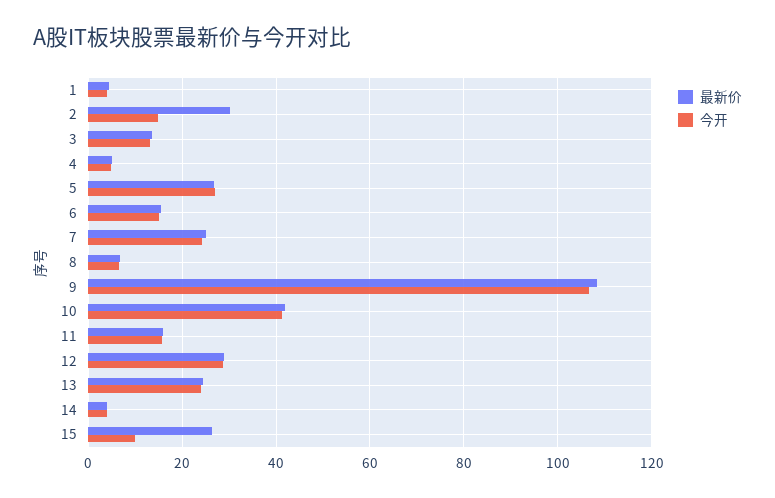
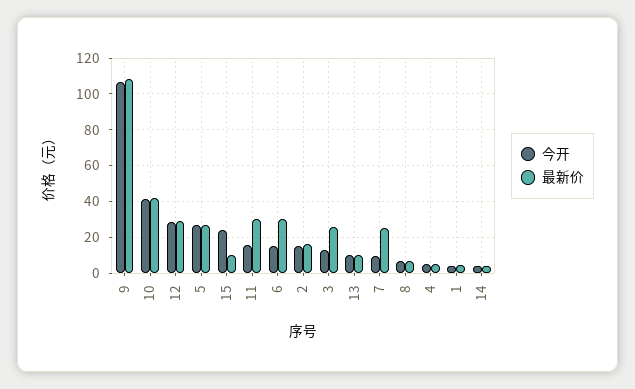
  {
    "最新价": {
      "1": 4,
-     "2": 30,
+     "2": 15,
-     "3": 14,
+     "3": 25,
      "4": 4,
      "5": 26,
-     "6": 16,
+     "6": 30,
      "7": 26,
      "8": 6,
      "9": 108,
      "10": 42,
-     "11": 16,
+     "11": 30,
      "12": 28,
-     "13": 24,
+     "13": 10,
      "14": 4,
-     "15": 26
+     "15": 10
    },
    "今开": {
      "1": 4,
      "2": 14,
      "3": 14,
      "4": 4,
      "5": 28,
      "6": 16,
-     "7": 24,
+     "7": 10,
      "8": 6,
      "9": 106,
      "10": 42,
      "11": 16,
      "12": 28,
-     "13": 24,
+     "13": 10,
      "14": 4,
-     "15": 10
+     "15": 25
    }
  }

